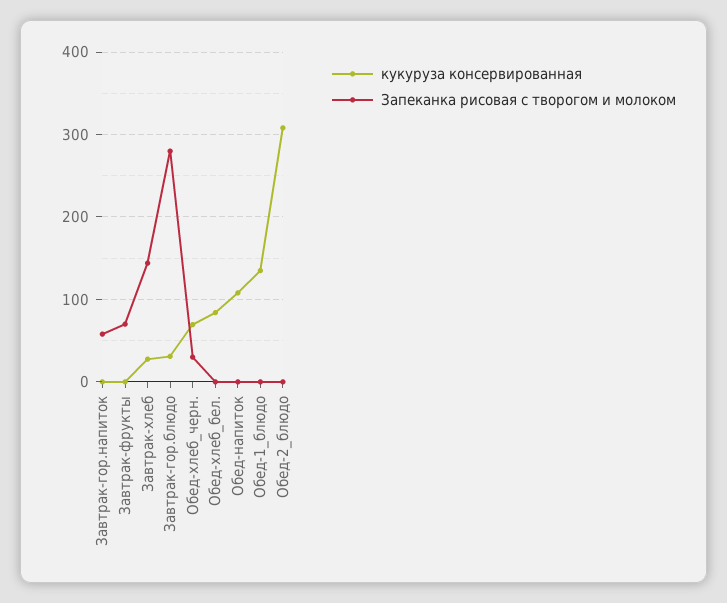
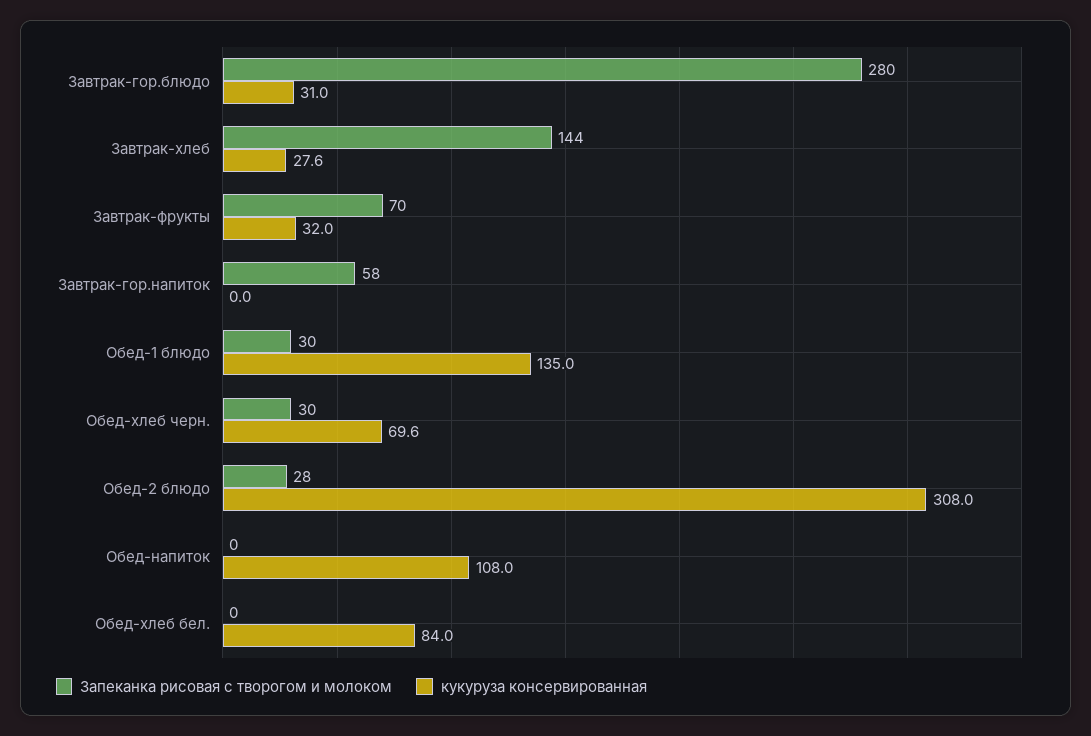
  {
    "кукуруза консервированная": {
      "Завтрак-гор.напиток": 0,
-     "Завтрак-фрукты": 0,
+     "Завтрак-фрукты": 32,
      "Завтрак-хлеб": 27.6,
      "Завтрак-гор.блюдо": 31,
      "Обед-хлеб_черн.": 69.6,
      "Обед-хлеб_бел.": 84,
      "Обед-напиток": 108,
      "Обед-1_блюдо": 135,
      "Обед-2_блюдо": 308
    },
    "Запеканка рисовая с творогом и молоком": {
      "Завтрак-гор.напиток": 58,
      "Завтрак-фрукты": 70,
      "Завтрак-хлеб": 144,
      "Завтрак-гор.блюдо": 280,
      "Обед-хлеб_черн.": 30,
      "Обед-хлеб_бел.": 0,
      "Обед-напиток": 0,
-     "Обед-1_блюдо": 0,
+     "Обед-1_блюдо": 30,
-     "Обед-2_блюдо": 0
+     "Обед-2_блюдо": 28
    }
  }

